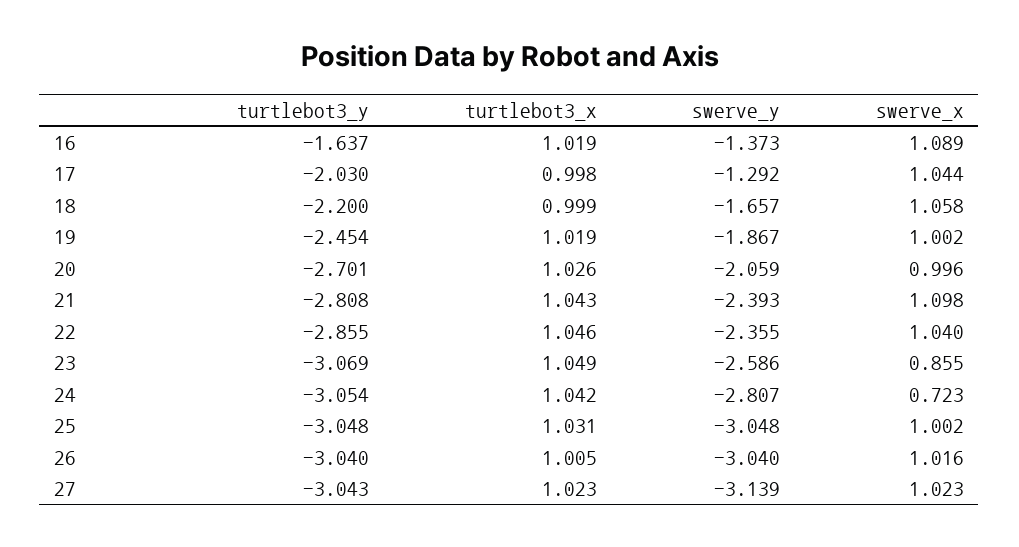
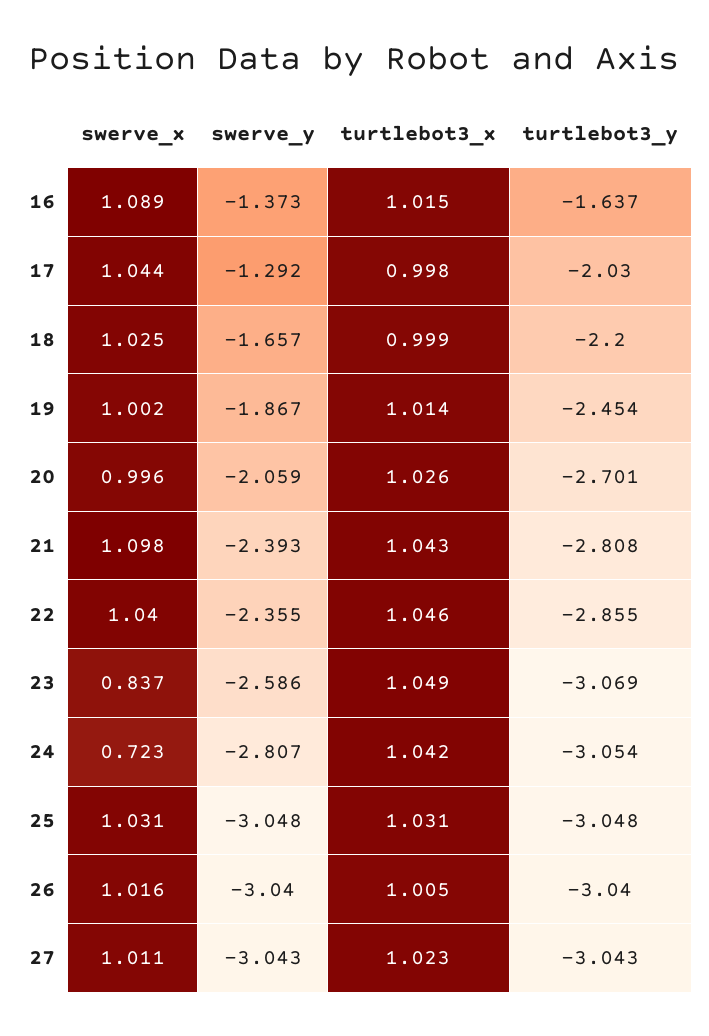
  {
    "turtlebot3_y": {
      "16": -1.637,
      "17": -2.03,
      "18": -2.2,
      "19": -2.454,
      "20": -2.701,
      "21": -2.808,
      "22": -2.855,
      "23": -3.069,
      "24": -3.054,
      "25": -3.048,
      "26": -3.04,
      "27": -3.043
    },
    "turtlebot3_x": {
-     "16": 1.019,
+     "16": 1.015,
      "17": 0.998,
      "18": 0.999,
-     "19": 1.019,
+     "19": 1.014,
      "20": 1.026,
      "21": 1.043,
      "22": 1.046,
      "23": 1.049,
      "24": 1.042,
      "25": 1.031,
      "26": 1.005,
      "27": 1.023
    },
    "swerve_y": {
      "16": -1.373,
      "17": -1.292,
      "18": -1.657,
      "19": -1.867,
      "20": -2.059,
      "21": -2.393,
      "22": -2.355,
      "23": -2.586,
      "24": -2.807,
      "25": -3.048,
      "26": -3.04,
-     "27": -3.139
+     "27": -3.043
    },
    "swerve_x": {
      "16": 1.089,
      "17": 1.044,
-     "18": 1.058,
+     "18": 1.025,
      "19": 1.002,
      "20": 0.996,
      "21": 1.098,
      "22": 1.04,
-     "23": 0.855,
+     "23": 0.837,
      "24": 0.723,
-     "25": 1.002,
+     "25": 1.031,
      "26": 1.016,
-     "27": 1.023
+     "27": 1.011
    }
  }

